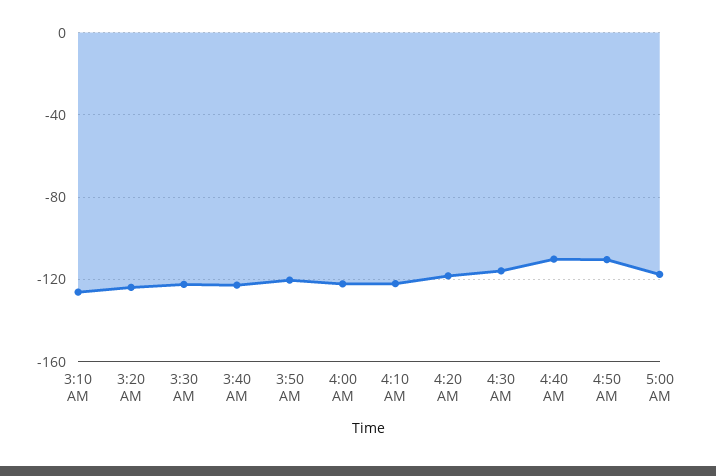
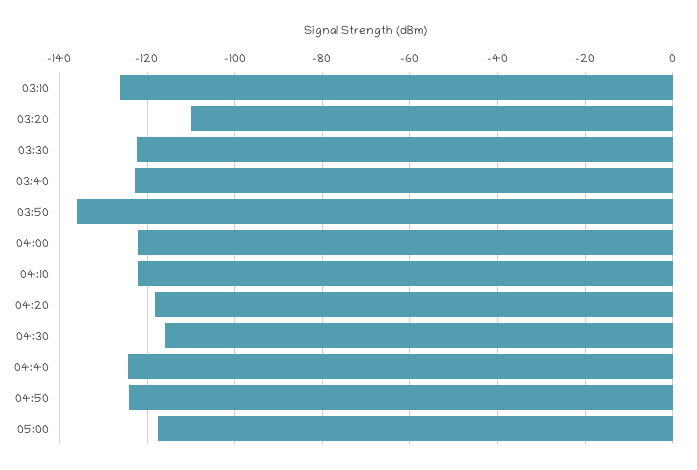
  {
    "3:10 AM": -126,
-   "3:20 AM": -125,
+   "3:20 AM": -110,
    "3:30 AM": -122,
    "3:40 AM": -122,
-   "3:50 AM": -120,
+   "3:50 AM": -136,
    "4:00 AM": -122,
    "4:10 AM": -122,
    "4:20 AM": -118,
    "4:30 AM": -116,
-   "4:40 AM": -110,
+   "4:40 AM": -124,
-   "4:50 AM": -110,
+   "4:50 AM": -124,
    "5:00 AM": -118
  }

